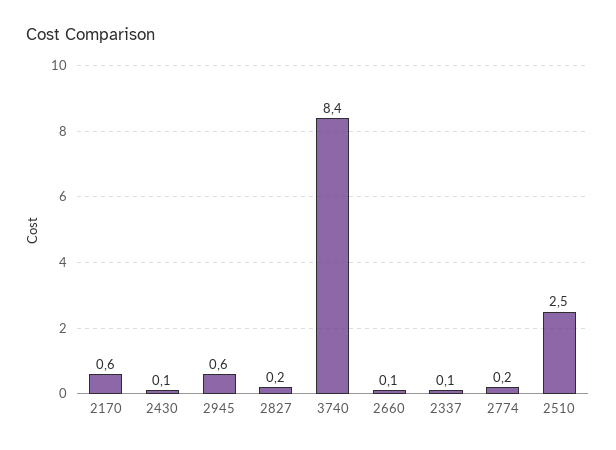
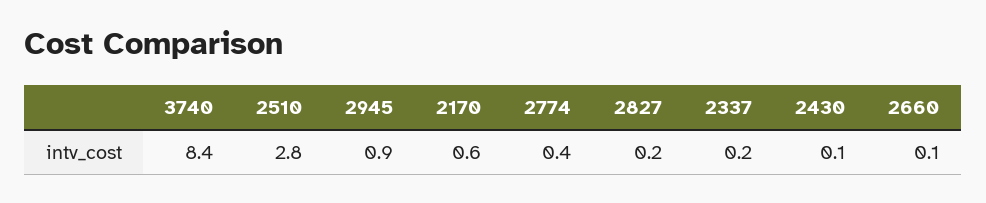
  {
    "2170": 0.6,
    "2430": 0.1,
-   "2945": 0.6,
+   "2945": 0.9,
    "2827": 0.2,
    "3740": 8.4,
    "2660": 0.1,
-   "2337": 0.1,
+   "2337": 0.2,
-   "2774": 0.2,
+   "2774": 0.4,
-   "2510": 2.5
+   "2510": 2.8
  }

